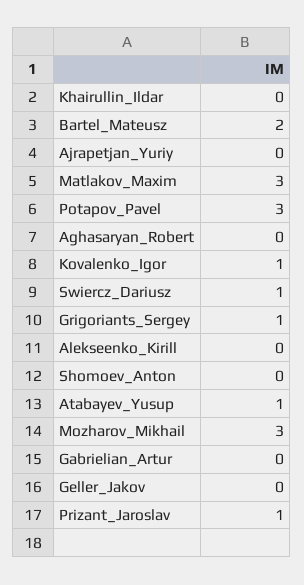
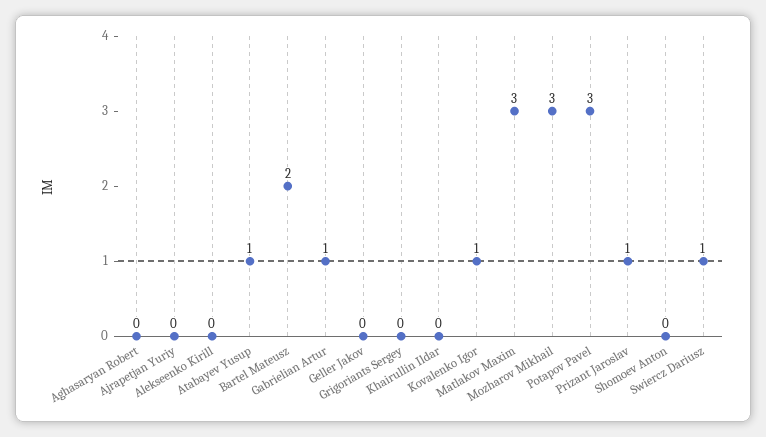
  {
    "Khairullin_Ildar": 0,
    "Bartel_Mateusz": 2,
    "Ajrapetjan_Yuriy": 0,
    "Matlakov_Maxim": 3,
    "Potapov_Pavel": 3,
    "Aghasaryan_Robert": 0,
    "Kovalenko_Igor": 1,
    "Swiercz_Dariusz": 1,
-   "Grigoriants_Sergey": 1,
+   "Grigoriants_Sergey": 0,
    "Alekseenko_Kirill": 0,
    "Shomoev_Anton": 0,
    "Atabayev_Yusup": 1,
    "Mozharov_Mikhail": 3,
-   "Gabrielian_Artur": 0,
+   "Gabrielian_Artur": 1,
    "Geller_Jakov": 0,
    "Prizant_Jaroslav": 1
  }

